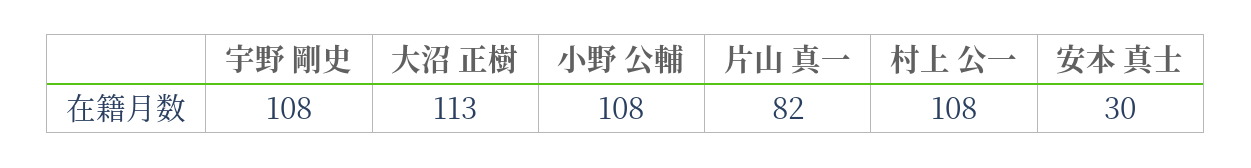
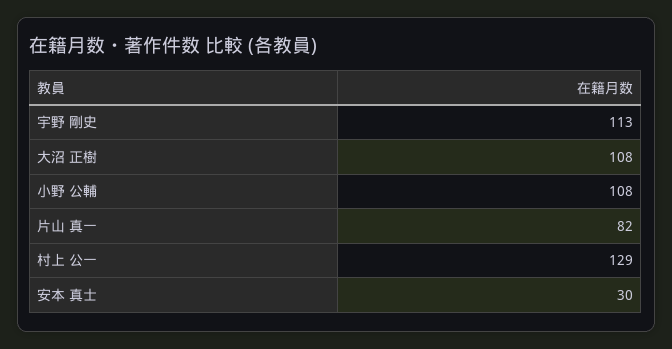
  {
-   "宇野 剛史": 108,
+   "宇野 剛史": 113,
-   "大沼 正樹": 113,
+   "大沼 正樹": 108,
    "小野 公輔": 108,
    "片山 真一": 82,
-   "村上 公一": 108,
+   "村上 公一": 129,
    "安本 真士": 30
  }

